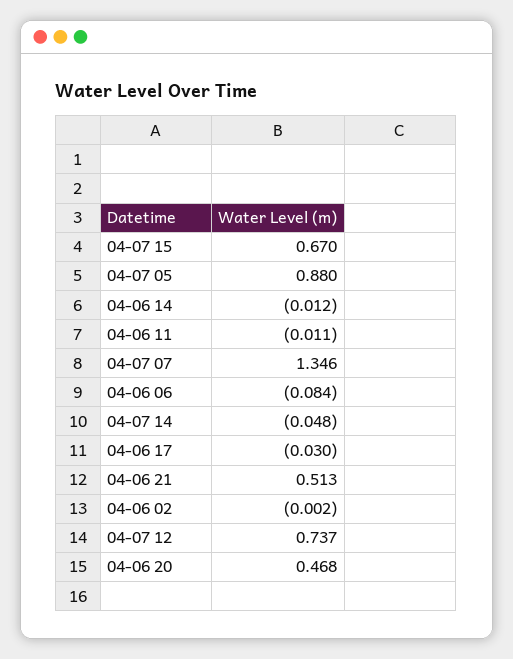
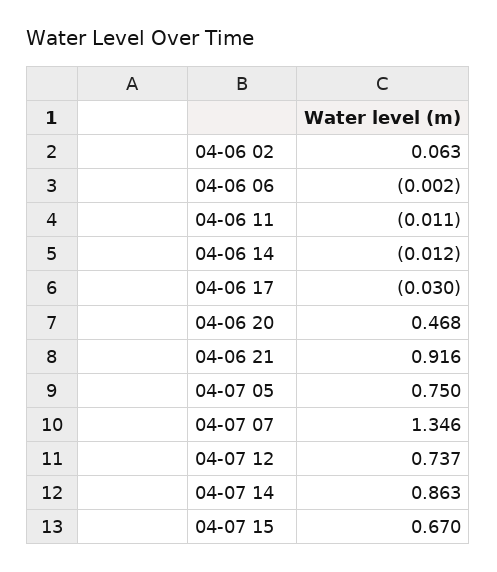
  {
    "04-07 15": 0.67,
-   "04-07 05": 0.88,
+   "04-07 05": 0.75,
    "04-06 14": -0.012,
    "04-06 11": -0.011,
    "04-07 07": 1.346,
-   "04-06 06": -0.084,
+   "04-06 06": -0.002,
-   "04-07 14": -0.048,
+   "04-07 14": 0.863,
    "04-06 17": -0.03,
-   "04-06 21": 0.513,
+   "04-06 21": 0.916,
-   "04-06 02": -0.002,
+   "04-06 02": 0.063,
    "04-07 12": 0.737,
    "04-06 20": 0.468
  }

